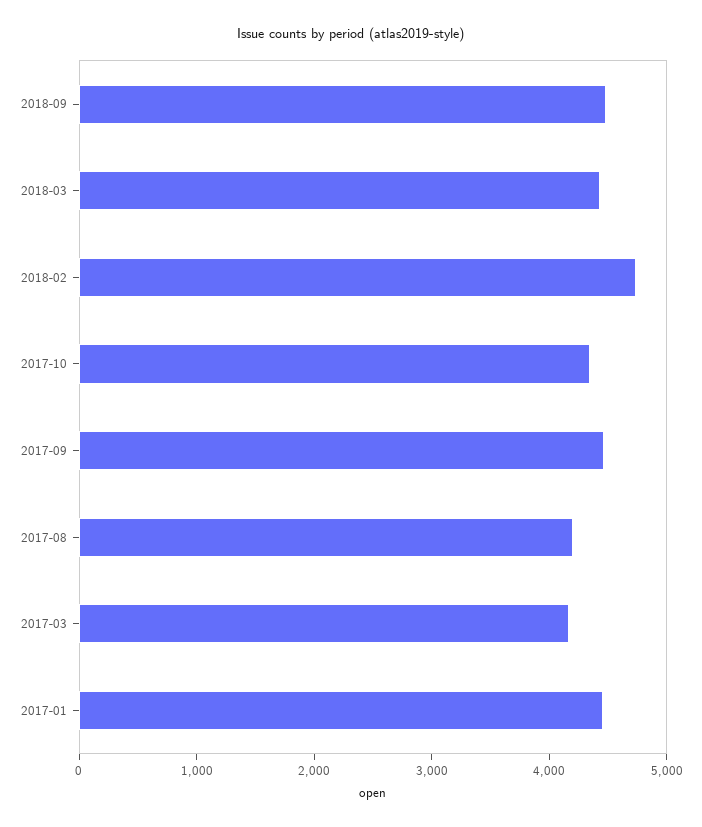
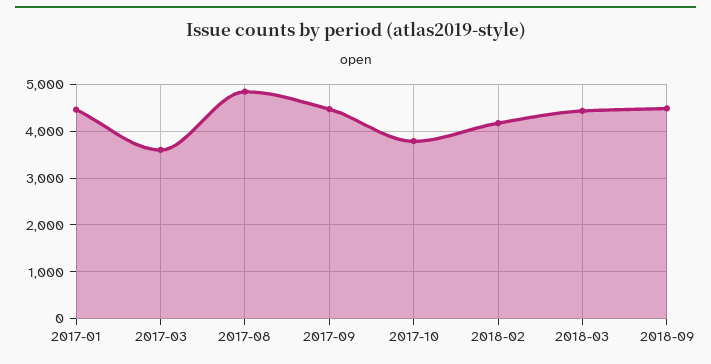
  {
    "2018-09": 4400,
    "2018-03": 4400,
-   "2018-02": 4800,
+   "2018-02": 4200,
-   "2017-10": 4400,
+   "2017-10": 3800,
    "2017-09": 4400,
-   "2017-08": 4200,
+   "2017-08": 4800,
-   "2017-03": 4200,
+   "2017-03": 3600,
    "2017-01": 4400
  }

